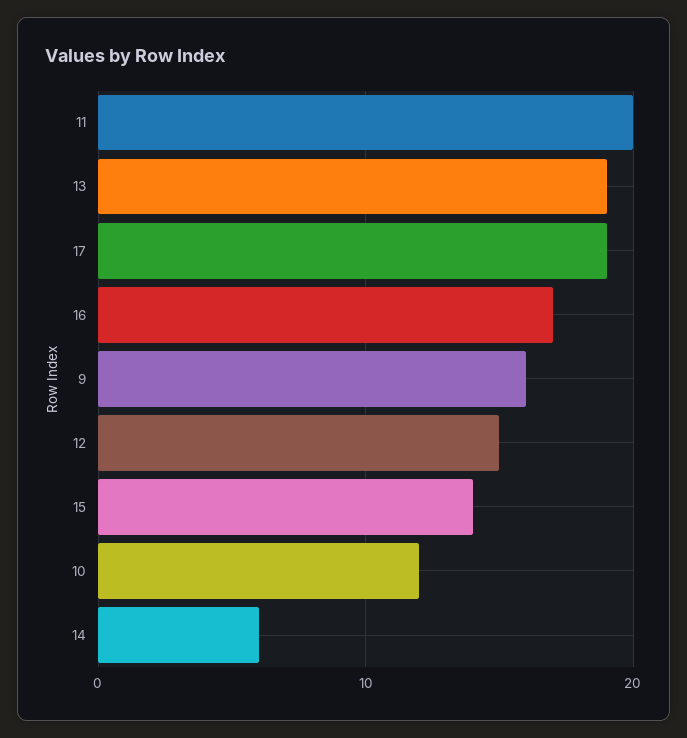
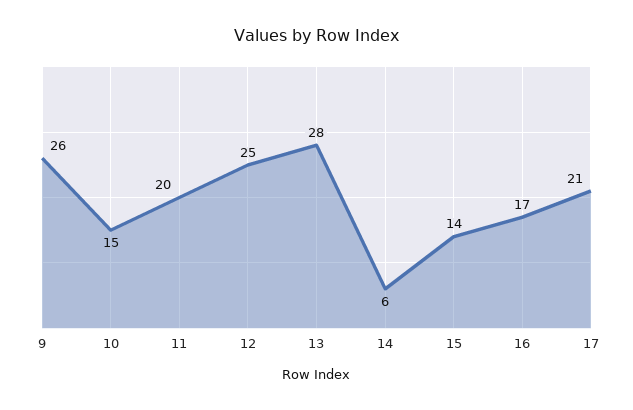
  {
    "11": 20,
-   "13": 19,
+   "13": 28,
-   "17": 19,
+   "17": 21,
    "16": 17,
-   "9": 16,
+   "9": 26,
-   "12": 15,
+   "12": 25,
    "15": 14,
-   "10": 12,
+   "10": 15,
    "14": 6
  }

